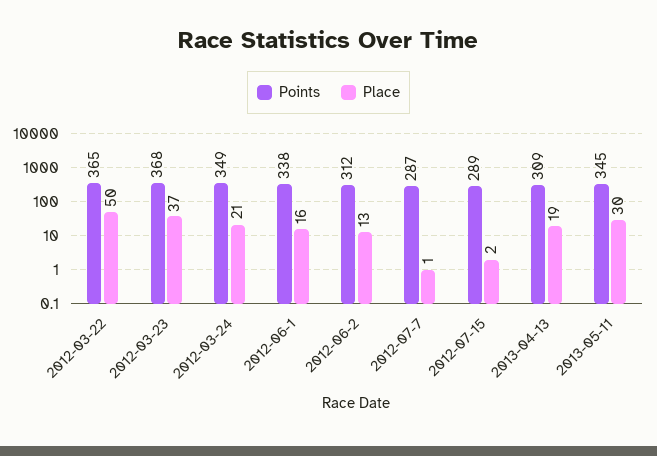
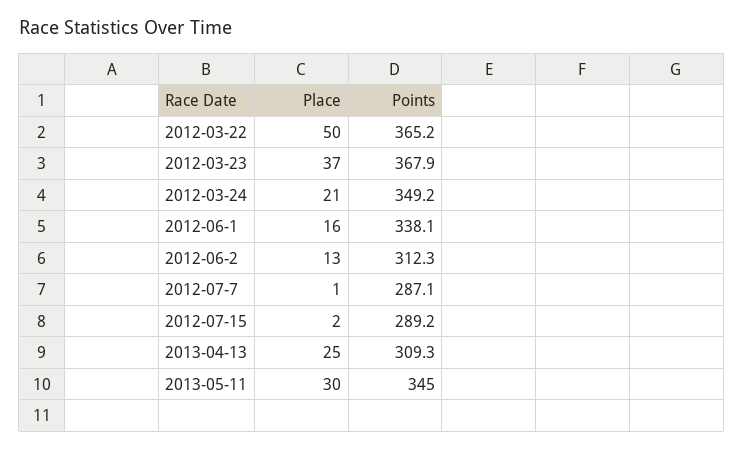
  {
    "Points": {
      "2012-03-22": 365.2,
      "2012-03-23": 367.9,
      "2012-03-24": 349.2,
      "2012-06-1": 338.1,
      "2012-06-2": 312.3,
      "2012-07-7": 287.1,
      "2012-07-15": 289.2,
      "2013-04-13": 309.3,
      "2013-05-11": 345
    },
    "Place": {
      "2012-03-22": 50,
      "2012-03-23": 37,
      "2012-03-24": 21,
      "2012-06-1": 16,
      "2012-06-2": 13,
      "2012-07-7": 1,
      "2012-07-15": 2,
-     "2013-04-13": 19,
+     "2013-04-13": 25,
      "2013-05-11": 30
    }
  }

